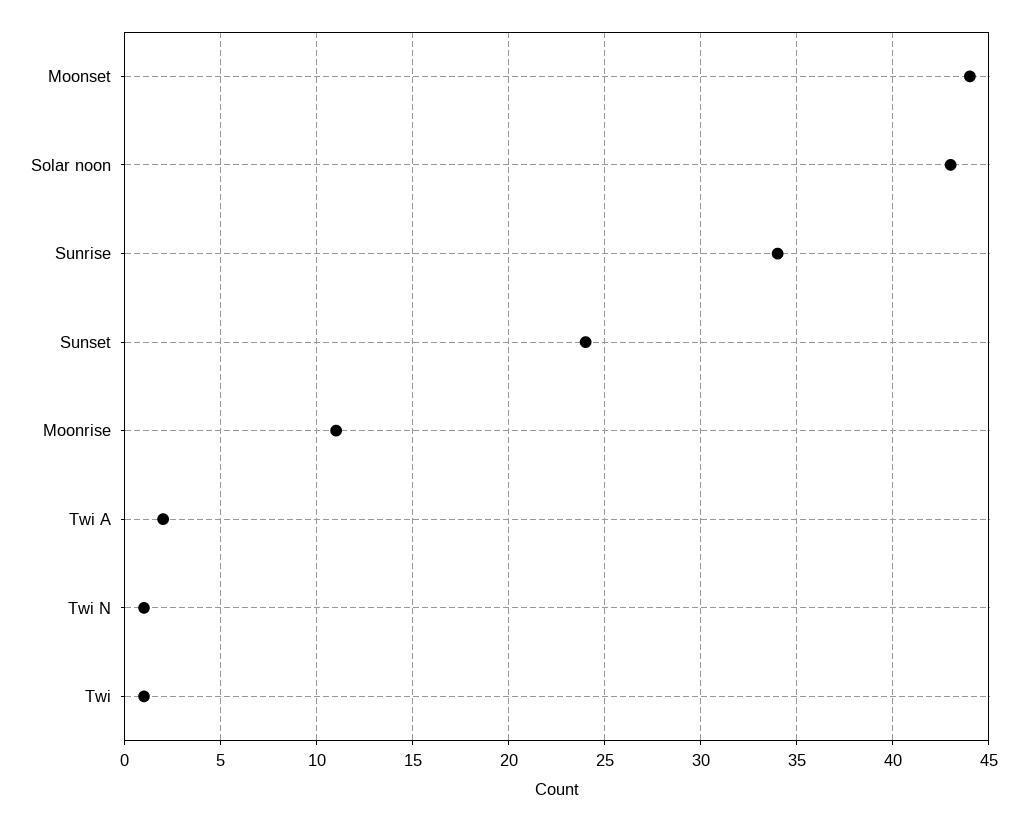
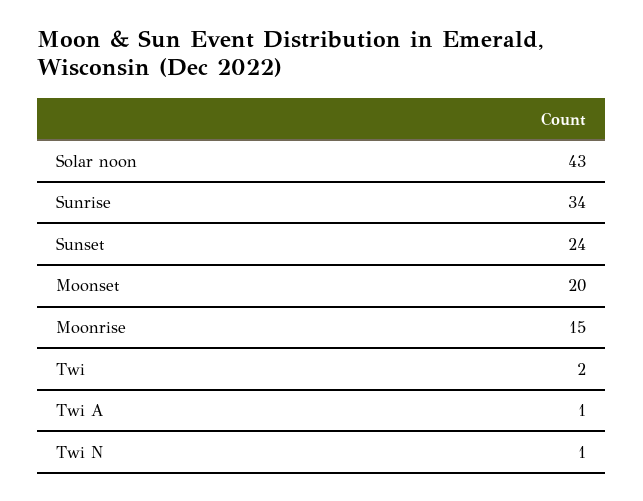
  {
-   "Moonset": 44,
+   "Moonset": 20,
    "Solar noon": 43,
    "Sunrise": 34,
    "Sunset": 24,
-   "Moonrise": 11,
+   "Moonrise": 15,
-   "Twi A": 2,
+   "Twi A": 1,
    "Twi N": 1,
-   "Twi": 1
+   "Twi": 2
  }

